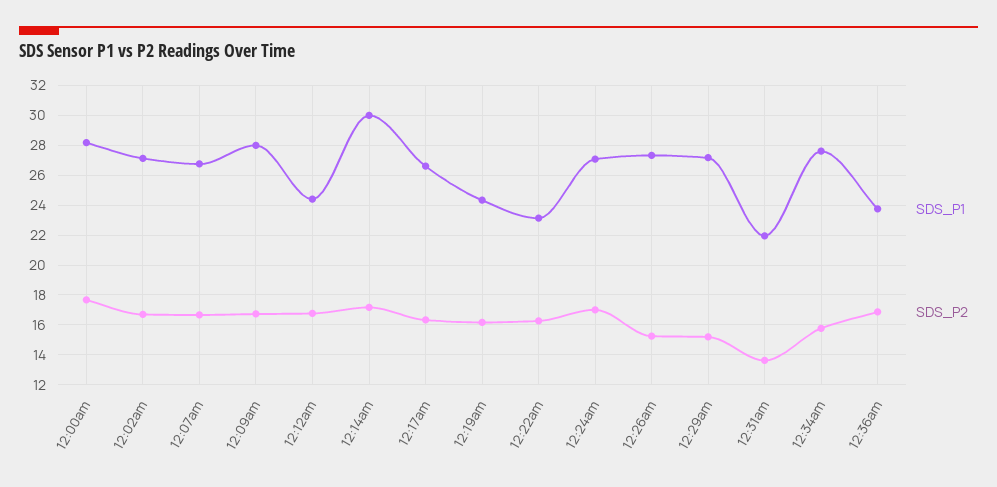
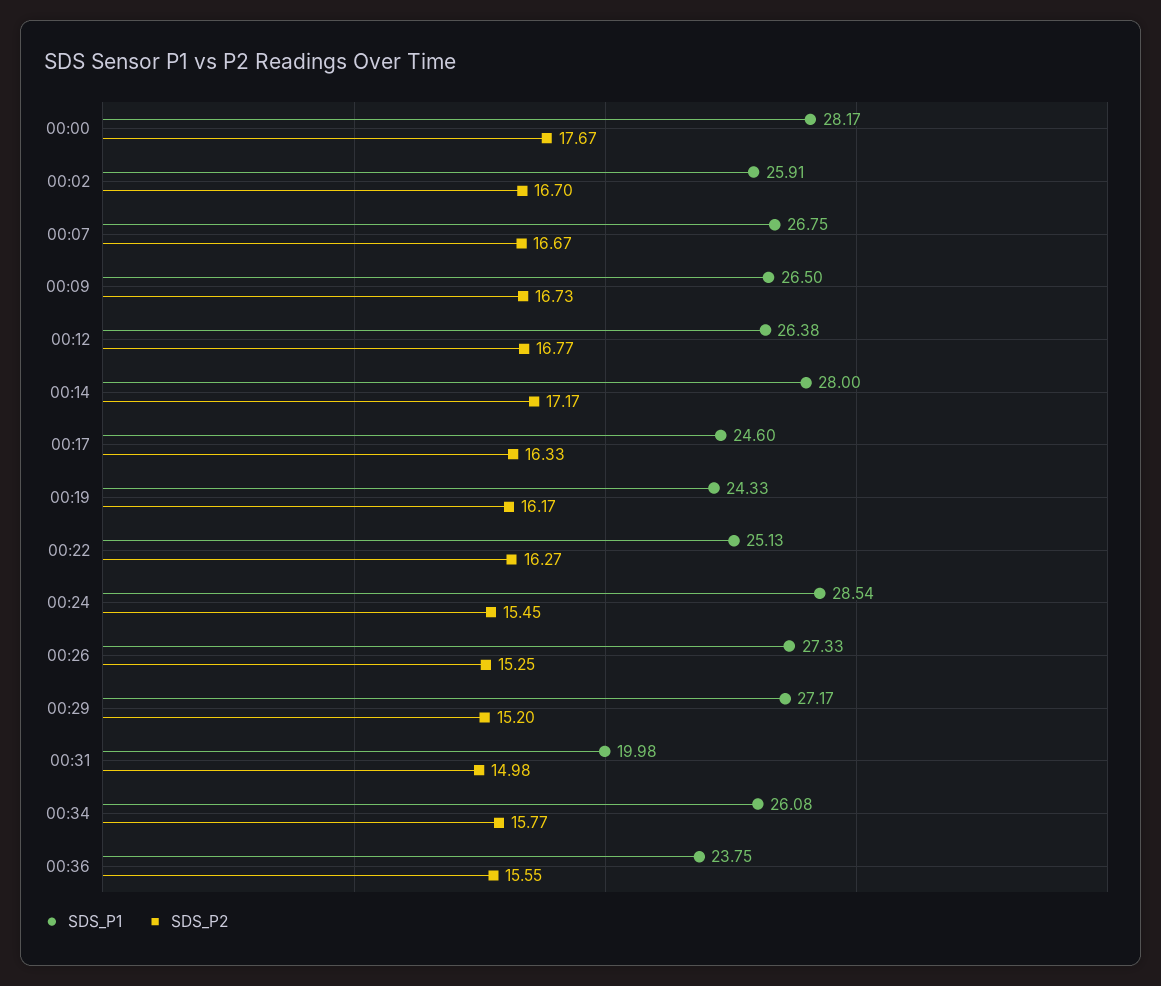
  {
    "SDS_P1": {
      "12:00am": 28.17,
-     "12:02am": 27,
+     "12:02am": 25.91,
      "12:07am": 26.75,
-     "12:09am": 28,
+     "12:09am": 26.5,
-     "12:12am": 24.5,
+     "12:12am": 26.38,
-     "12:14am": 30,
+     "12:14am": 28,
-     "12:17am": 26.5,
+     "12:17am": 24.6,
      "12:19am": 24.33,
-     "12:22am": 23,
+     "12:22am": 25.13,
-     "12:24am": 27,
+     "12:24am": 28.54,
      "12:26am": 27.33,
      "12:29am": 27.17,
-     "12:31am": 22,
+     "12:31am": 19.98,
-     "12:34am": 27.5,
+     "12:34am": 26.08,
      "12:36am": 23.75
    },
    "SDS_P2": {
      "12:00am": 17.67,
      "12:02am": 16.7,
      "12:07am": 16.67,
      "12:09am": 16.73,
      "12:12am": 16.77,
      "12:14am": 17.17,
      "12:17am": 16.33,
      "12:19am": 16.17,
      "12:22am": 16.27,
-     "12:24am": 17,
+     "12:24am": 15.45,
      "12:26am": 15.25,
      "12:29am": 15.2,
-     "12:31am": 13.5,
+     "12:31am": 14.98,
      "12:34am": 15.77,
-     "12:36am": 17
+     "12:36am": 15.55
    }
  }

